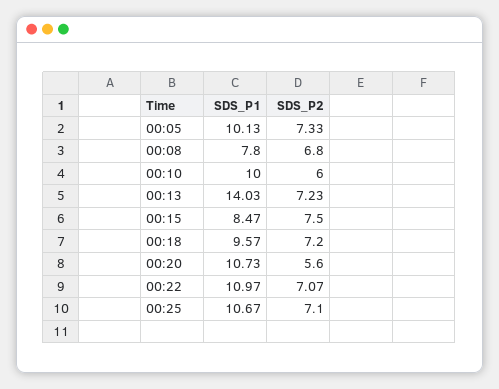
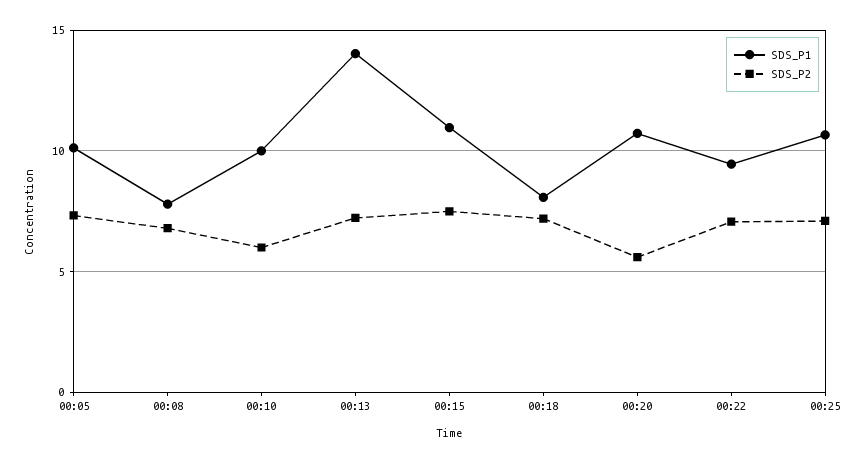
  {
    "SDS_P1": {
      "00:05": 10.13,
      "00:08": 7.8,
      "00:10": 10,
      "00:13": 14.03,
-     "00:15": 8.47,
+     "00:15": 11,
-     "00:18": 9.57,
+     "00:18": 8,
      "00:20": 10.73,
-     "00:22": 10.97,
+     "00:22": 9.5,
      "00:25": 10.67
    },
    "SDS_P2": {
      "00:05": 7.33,
      "00:08": 6.8,
      "00:10": 6,
      "00:13": 7.23,
      "00:15": 7.5,
      "00:18": 7.2,
      "00:20": 5.6,
      "00:22": 7.07,
      "00:25": 7.1
    }
  }

